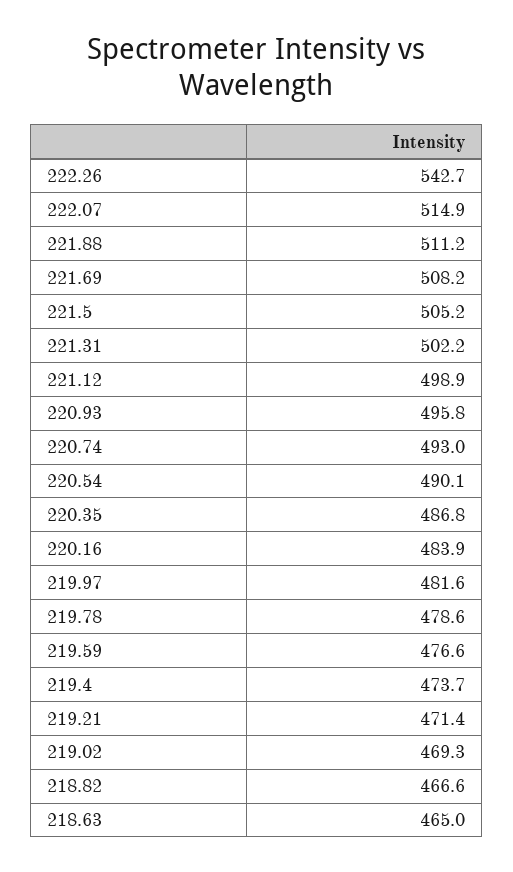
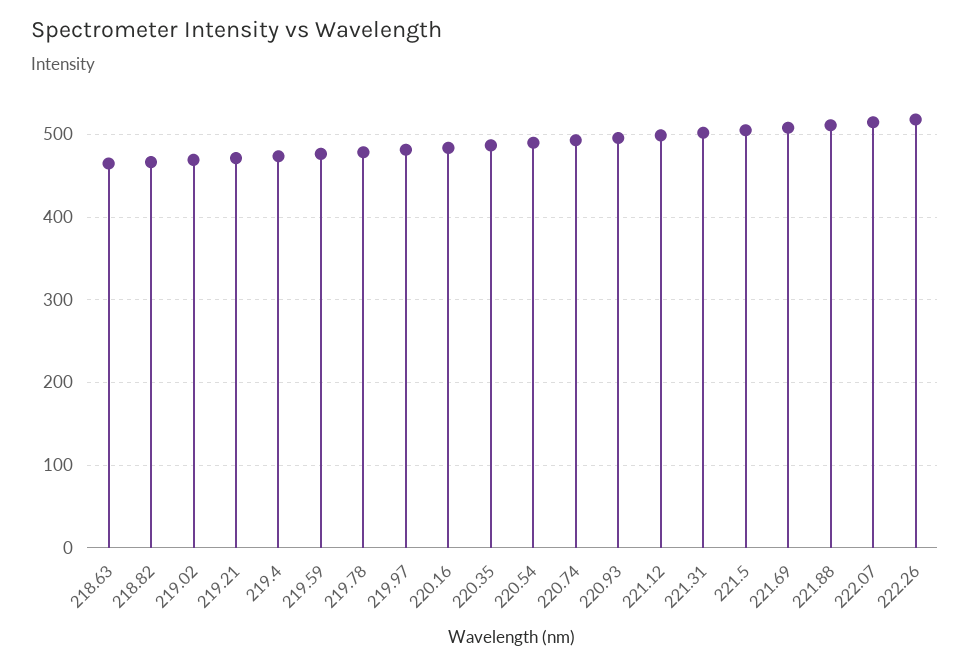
  {
-   "222.26": 542.7,
+   "222.26": 520,
    "222.07": 514.9,
    "221.88": 511.2,
    "221.69": 508.2,
    "221.5": 505.2,
    "221.31": 502.2,
    "221.12": 498.9,
    "220.93": 495.8,
    "220.74": 493,
    "220.54": 490.1,
    "220.35": 486.8,
    "220.16": 483.9,
    "219.97": 481.6,
    "219.78": 478.6,
    "219.59": 476.6,
    "219.4": 473.7,
    "219.21": 471.4,
    "219.02": 469.3,
    "218.82": 466.6,
    "218.63": 465
  }

